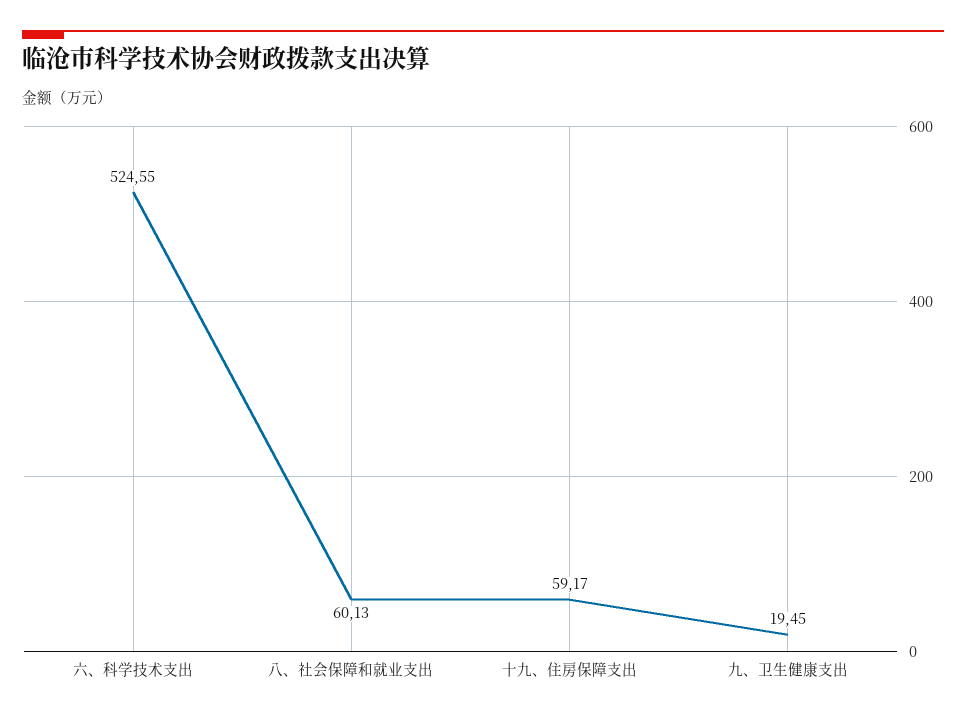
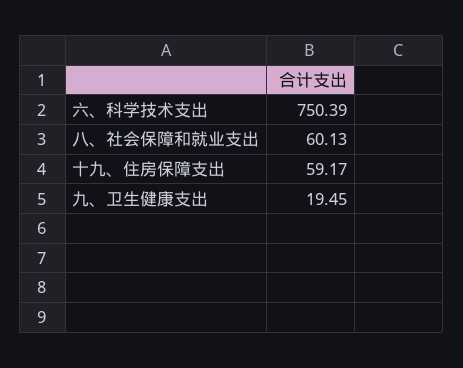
  {
-   "六、科学技术支出": 524.55,
+   "六、科学技术支出": 750.39,
    "八、社会保障和就业支出": 60.13,
    "十九、住房保障支出": 59.17,
    "九、卫生健康支出": 19.45
  }

